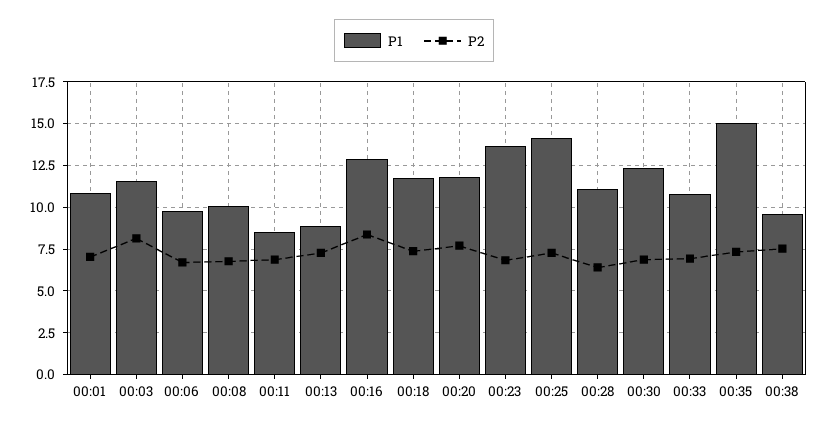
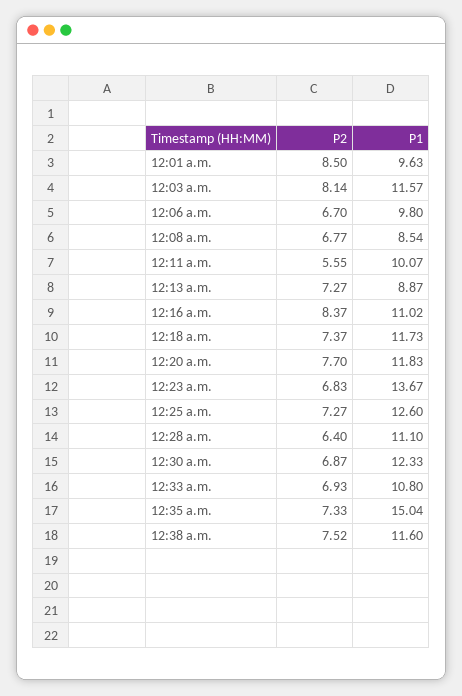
  {
    "P1": {
-     "00:01": 11,
+     "00:01": 9.63,
      "00:03": 11.57,
      "00:06": 9.8,
-     "00:08": 10,
+     "00:08": 8.54,
-     "00:11": 8.5,
+     "00:11": 10.07,
      "00:13": 8.87,
-     "00:16": 13,
+     "00:16": 11.02,
      "00:18": 11.73,
      "00:20": 11.83,
      "00:23": 13.67,
-     "00:25": 14,
+     "00:25": 12.6,
      "00:28": 11.1,
      "00:30": 12.33,
      "00:33": 10.8,
      "00:35": 15.04,
-     "00:38": 9.5
+     "00:38": 11.6
    },
    "P2": {
-     "00:01": 7,
+     "00:01": 8.5,
      "00:03": 8.14,
      "00:06": 6.7,
      "00:08": 6.77,
-     "00:11": 7,
+     "00:11": 5.55,
      "00:13": 7.27,
      "00:16": 8.37,
      "00:18": 7.37,
      "00:20": 7.7,
      "00:23": 6.83,
      "00:25": 7.27,
      "00:28": 6.4,
      "00:30": 6.87,
      "00:33": 6.93,
      "00:35": 7.33,
      "00:38": 7.52
    }
  }

